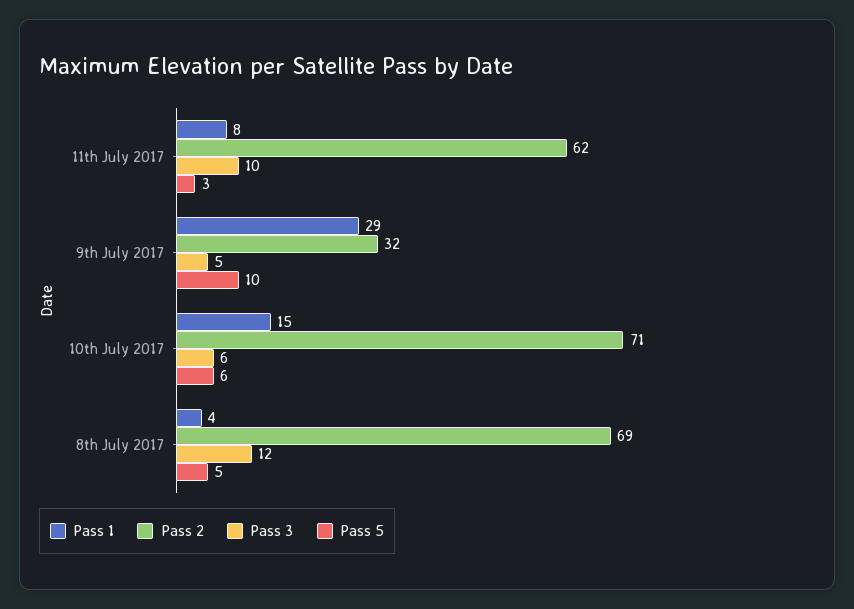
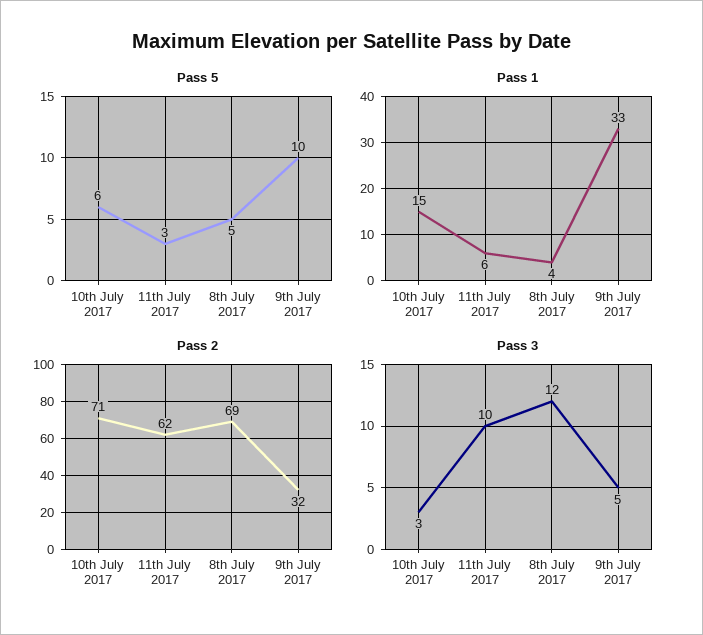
  {
    "Pass 1": {
-     "11th July 2017": 8,
+     "11th July 2017": 6,
-     "9th July 2017": 29,
+     "9th July 2017": 33,
      "10th July 2017": 15,
      "8th July 2017": 4
    },
    "Pass 2": {
      "11th July 2017": 62,
      "9th July 2017": 32,
      "10th July 2017": 71,
      "8th July 2017": 69
    },
    "Pass 3": {
      "11th July 2017": 10,
      "9th July 2017": 5,
-     "10th July 2017": 6,
+     "10th July 2017": 3,
      "8th July 2017": 12
    },
    "Pass 5": {
      "11th July 2017": 3,
      "9th July 2017": 10,
      "10th July 2017": 6,
      "8th July 2017": 5
    }
  }

